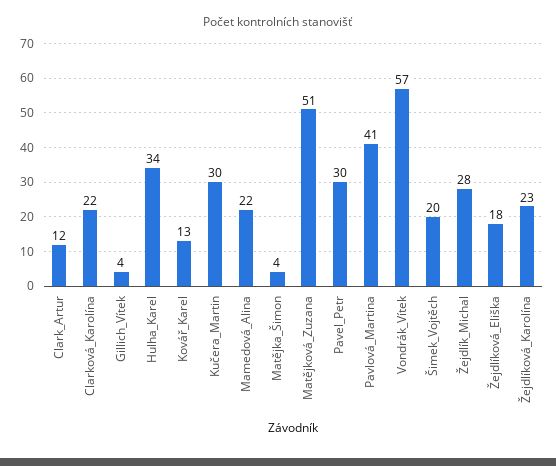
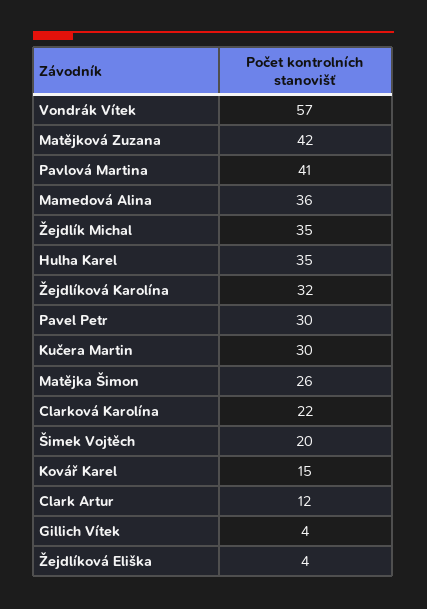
  {
    "Clark_Artur": 12,
    "Clarková_Karolína": 22,
    "Gillich_Vítek": 4,
-   "Hulha_Karel": 34,
+   "Hulha_Karel": 35,
-   "Kovář_Karel": 13,
+   "Kovář_Karel": 15,
    "Kučera_Martin": 30,
-   "Mamedová_Alina": 22,
+   "Mamedová_Alina": 36,
-   "Matějka_Šimon": 4,
+   "Matějka_Šimon": 26,
-   "Matějková_Zuzana": 51,
+   "Matějková_Zuzana": 42,
    "Pavel_Petr": 30,
    "Pavlová_Martina": 41,
    "Vondrák_Vítek": 57,
    "Šimek_Vojtěch": 20,
-   "Žejdlík_Michal": 28,
+   "Žejdlík_Michal": 35,
-   "Žejdlíková_Eliška": 18,
+   "Žejdlíková_Eliška": 4,
-   "Žejdlíková_Karolína": 23
+   "Žejdlíková_Karolína": 32
  }

